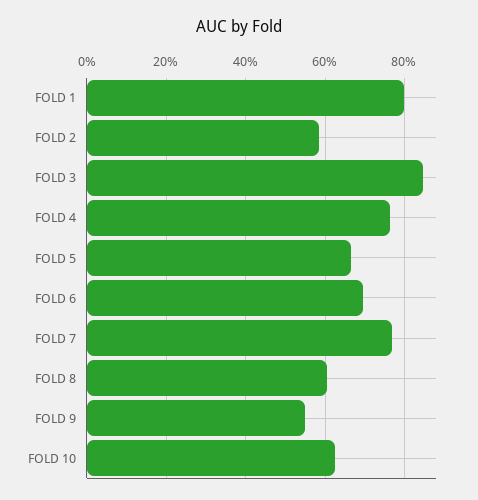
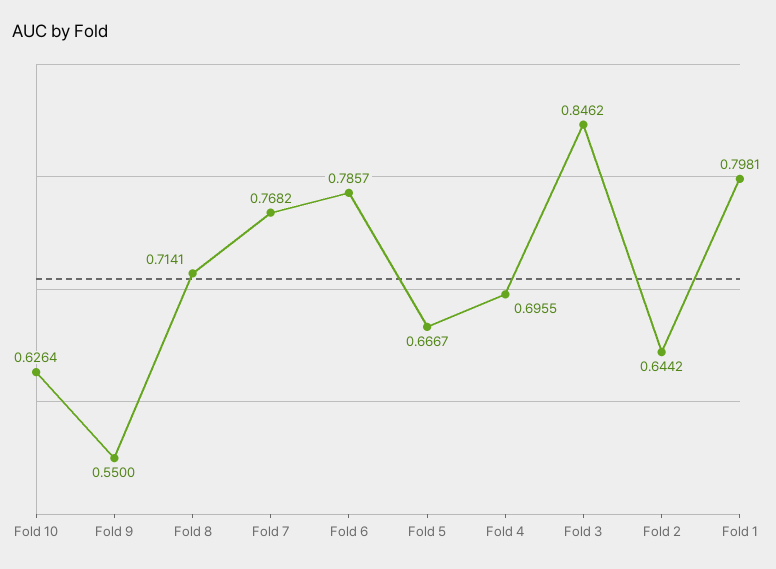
  {
    "FOLD 1": 0.7981,
-   "FOLD 2": 0.58,
+   "FOLD 2": 0.6442,
    "FOLD 3": 0.8462,
-   "FOLD 4": 0.76,
+   "FOLD 4": 0.6955,
    "FOLD 5": 0.6667,
-   "FOLD 6": 0.7,
+   "FOLD 6": 0.7857,
    "FOLD 7": 0.7682,
-   "FOLD 8": 0.6,
+   "FOLD 8": 0.7141,
    "FOLD 9": 0.55,
    "FOLD 10": 0.6264
  }

